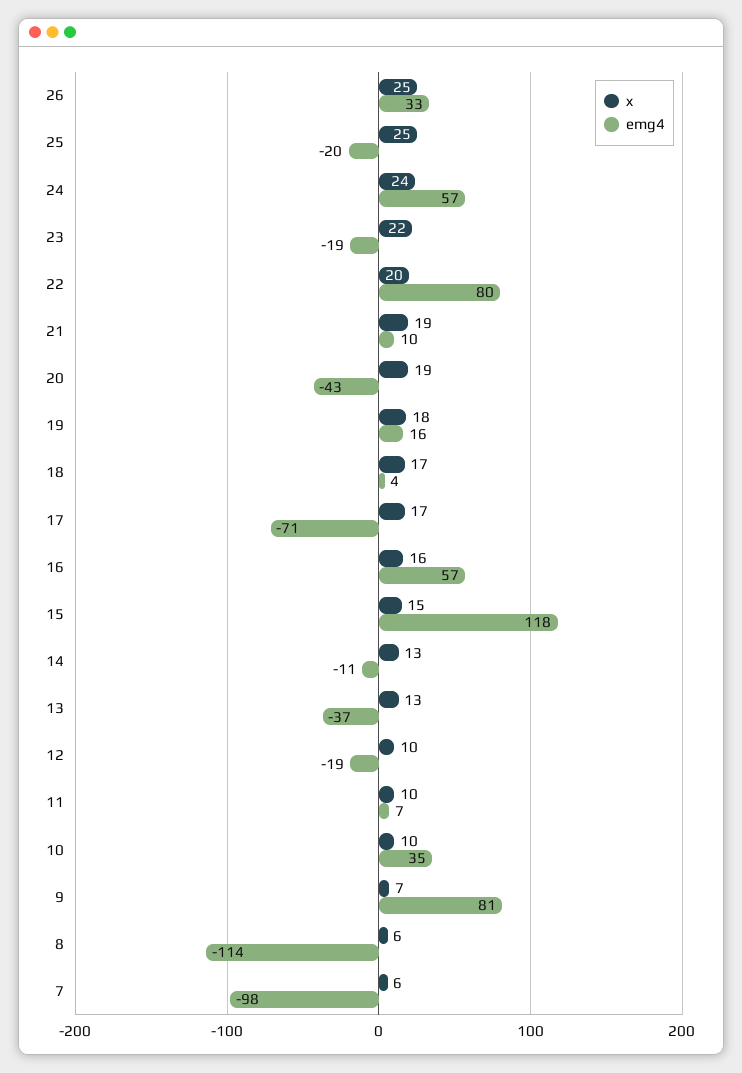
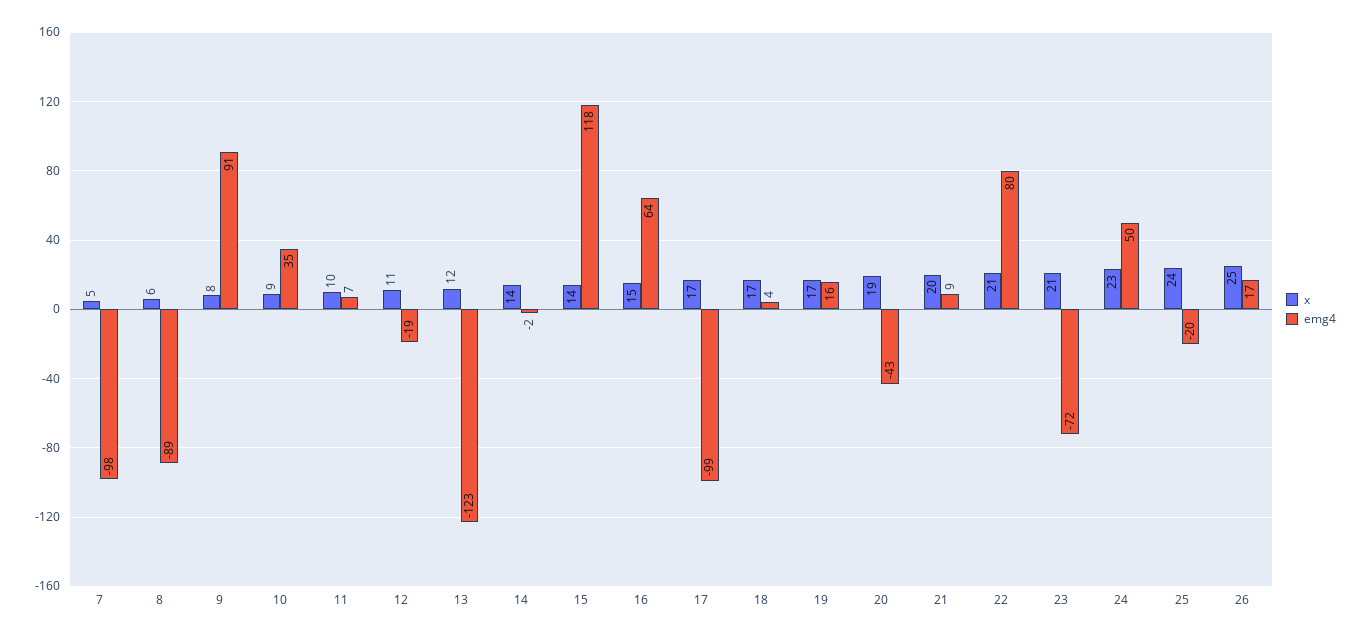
  {
    "x": {
      "26": 25,
-     "25": 25,
+     "25": 24,
-     "24": 24,
+     "24": 23,
-     "23": 22,
+     "23": 21,
-     "22": 20,
+     "22": 21,
-     "21": 19,
+     "21": 20,
      "20": 19,
-     "19": 18,
+     "19": 17,
      "18": 17,
      "17": 17,
-     "16": 16,
+     "16": 15,
-     "15": 15,
+     "15": 14,
-     "14": 13,
+     "14": 14,
-     "13": 13,
+     "13": 12,
-     "12": 10,
+     "12": 11,
      "11": 10,
-     "10": 10,
+     "10": 9,
-     "9": 7,
+     "9": 8,
      "8": 6,
-     "7": 6
+     "7": 5
    },
    "emg4": {
-     "26": 33,
+     "26": 17,
      "25": -20,
-     "24": 57,
+     "24": 50,
-     "23": -19,
+     "23": -72,
      "22": 80,
-     "21": 10,
+     "21": 9,
      "20": -43,
      "19": 16,
      "18": 4,
-     "17": -71,
+     "17": -99,
-     "16": 57,
+     "16": 64,
      "15": 118,
-     "14": -11,
+     "14": -2,
-     "13": -37,
+     "13": -123,
      "12": -19,
      "11": 7,
      "10": 35,
-     "9": 81,
+     "9": 91,
-     "8": -114,
+     "8": -89,
      "7": -98
    }
  }

